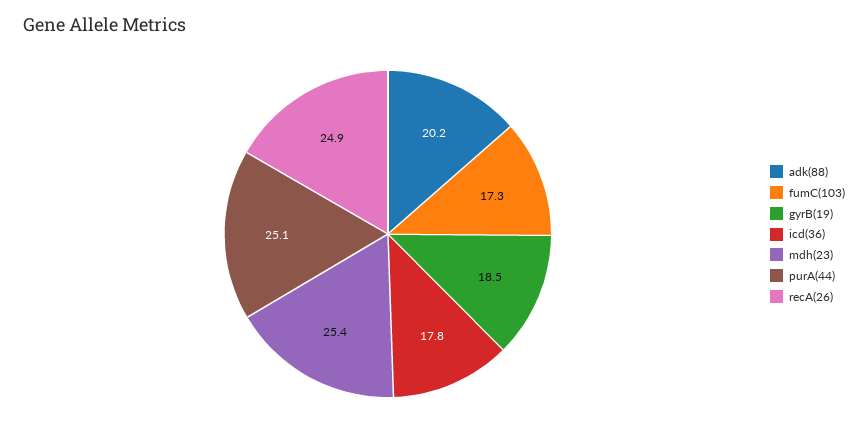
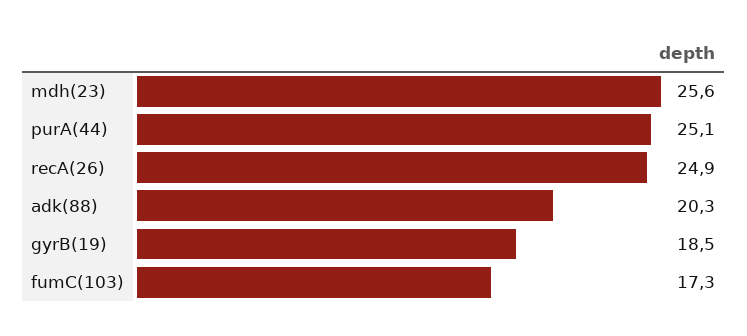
  {
-   "adk(88)": 20.2,
+   "adk(88)": 20.3,
    "fumC(103)": 17.3,
    "gyrB(19)": 18.5,
-   "icd(36)": 17.8,
-   "mdh(23)": 25.4,
+   "mdh(23)": 25.6,
    "purA(44)": 25.1,
    "recA(26)": 24.9
  }

